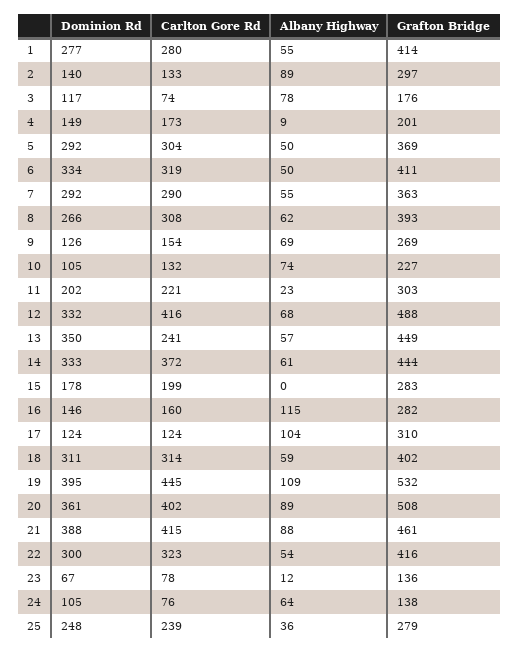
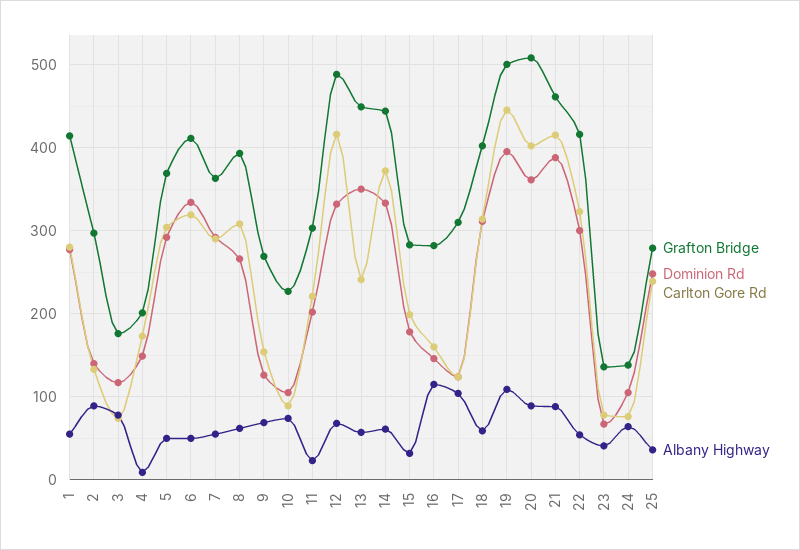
  {
    "Dominion Rd": {
      "1": 277,
      "2": 140,
      "3": 117,
      "4": 149,
      "5": 292,
      "6": 334,
      "7": 292,
      "8": 266,
      "9": 126,
      "10": 105,
      "11": 202,
      "12": 332,
      "13": 350,
      "14": 333,
      "15": 178,
      "16": 146,
      "17": 124,
      "18": 311,
      "19": 395,
      "20": 361,
      "21": 388,
      "22": 300,
      "23": 67,
      "24": 105,
      "25": 248
    },
    "Carlton Gore Rd": {
      "1": 280,
      "2": 133,
      "3": 74,
      "4": 173,
      "5": 304,
      "6": 319,
      "7": 290,
      "8": 308,
      "9": 154,
-     "10": 132,
+     "10": 90,
      "11": 221,
      "12": 416,
      "13": 241,
      "14": 372,
      "15": 199,
      "16": 160,
      "17": 124,
      "18": 314,
      "19": 445,
      "20": 402,
      "21": 415,
      "22": 323,
      "23": 78,
      "24": 76,
      "25": 239
    },
    "Albany Highway": {
      "1": 55,
      "2": 89,
      "3": 78,
      "4": 9,
      "5": 50,
      "6": 50,
      "7": 55,
      "8": 62,
      "9": 69,
      "10": 74,
      "11": 23,
      "12": 68,
      "13": 57,
      "14": 61,
-     "15": 0,
+     "15": 30,
      "16": 115,
      "17": 104,
      "18": 59,
      "19": 109,
      "20": 89,
      "21": 88,
      "22": 54,
-     "23": 12,
+     "23": 40,
      "24": 64,
      "25": 36
    },
    "Grafton Bridge": {
      "1": 414,
      "2": 297,
      "3": 176,
      "4": 201,
      "5": 369,
      "6": 411,
      "7": 363,
      "8": 393,
      "9": 269,
      "10": 227,
      "11": 303,
      "12": 488,
      "13": 449,
      "14": 444,
      "15": 283,
      "16": 282,
      "17": 310,
      "18": 402,
-     "19": 532,
+     "19": 500,
      "20": 508,
      "21": 461,
      "22": 416,
      "23": 136,
      "24": 138,
      "25": 279
    }
  }

